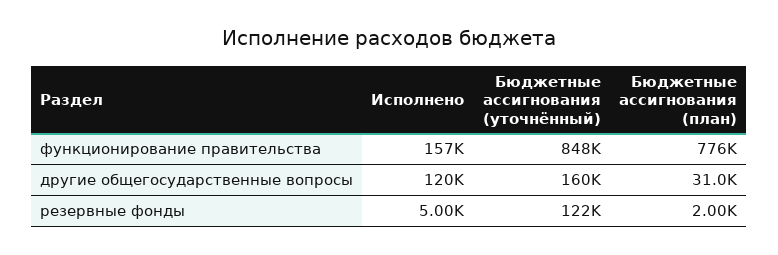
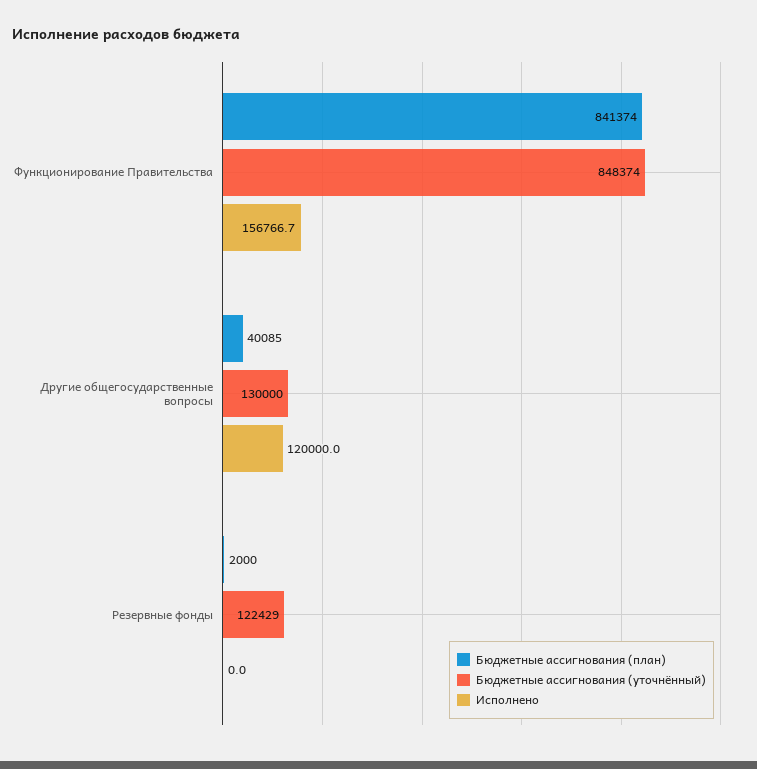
  {
    "Исполнено": {
      "функционирование правительства": 156766.7,
      "другие общегосударственные вопросы": 120000,
-     "резервные фонды": 5000
+     "резервные фонды": 0
    },
    "Бюджетные ассигнования (уточнённый)": {
      "функционирование правительства": 848374,
-     "другие общегосударственные вопросы": 160000,
+     "другие общегосударственные вопросы": 130000,
      "резервные фонды": 122429
    },
    "Бюджетные ассигнования (план)": {
-     "функционирование правительства": 776000,
+     "функционирование правительства": 841374,
-     "другие общегосударственные вопросы": 31000,
+     "другие общегосударственные вопросы": 40085,
      "резервные фонды": 2000
    }
  }

